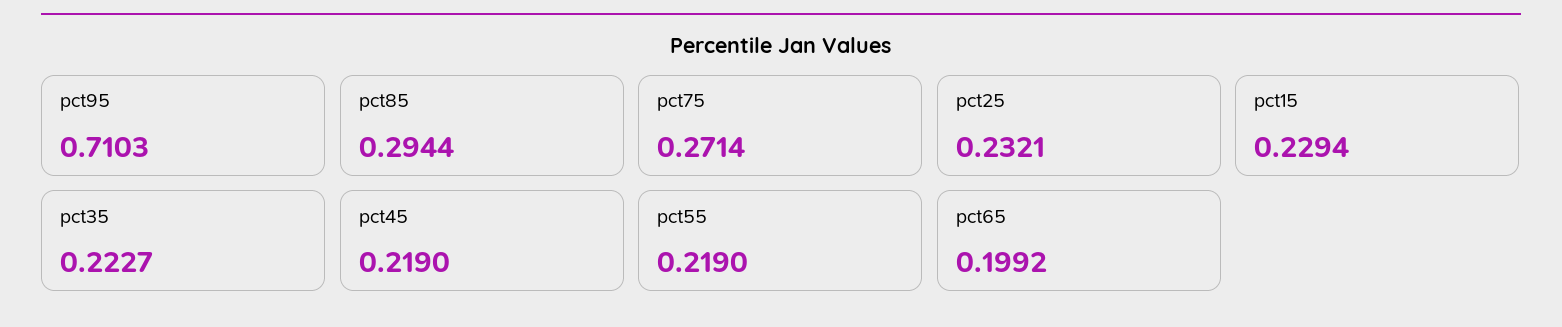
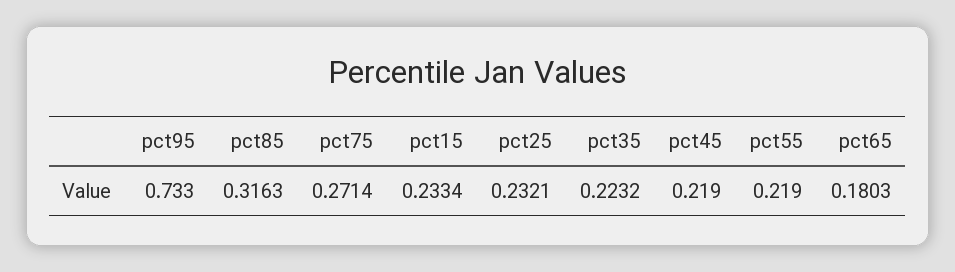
  {
-   "pct95": 0.7103,
+   "pct95": 0.733,
-   "pct85": 0.2944,
+   "pct85": 0.3163,
    "pct75": 0.2714,
    "pct25": 0.2321,
-   "pct15": 0.2294,
+   "pct15": 0.2334,
-   "pct35": 0.2227,
+   "pct35": 0.2232,
    "pct45": 0.219,
    "pct55": 0.219,
-   "pct65": 0.1992
+   "pct65": 0.1803
  }

